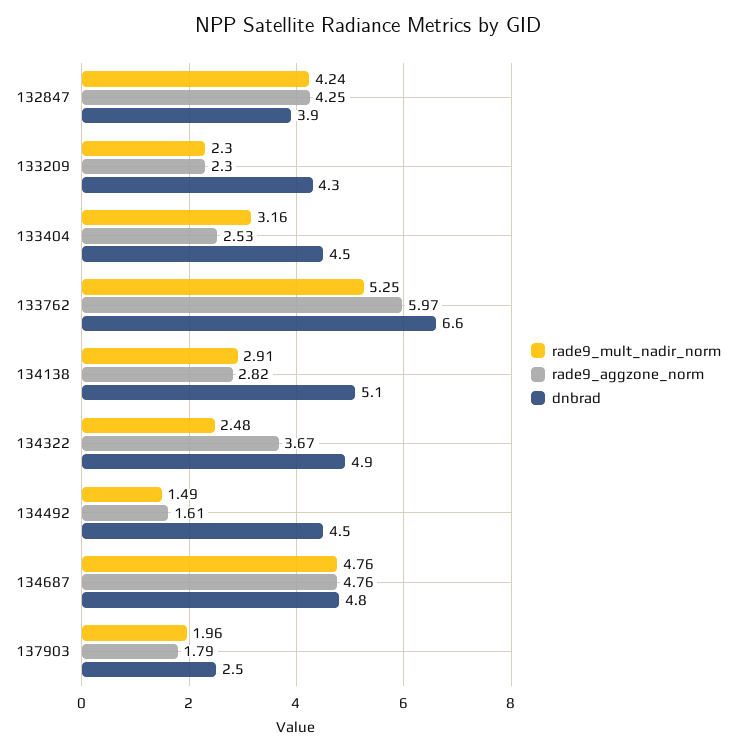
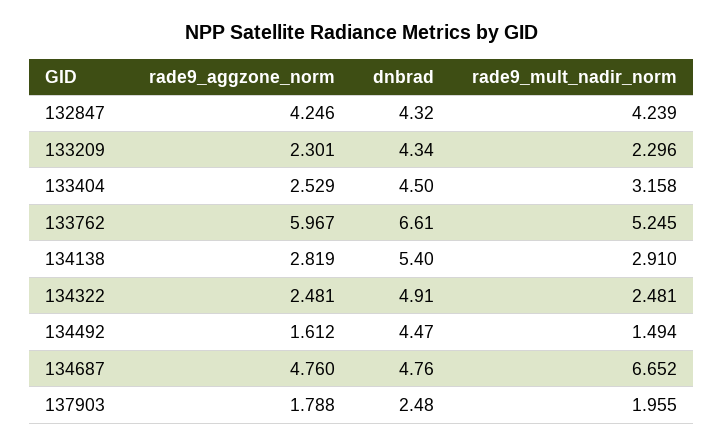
  {
    "rade9_mult_nadir_norm": {
      "132847": 4.239,
      "133209": 2.296,
      "133404": 3.158,
      "133762": 5.245,
      "134138": 2.91,
      "134322": 2.481,
      "134492": 1.494,
-     "134687": 4.76,
+     "134687": 6.652,
      "137903": 1.955
    },
    "rade9_aggzone_norm": {
      "132847": 4.246,
      "133209": 2.301,
      "133404": 2.529,
      "133762": 5.967,
      "134138": 2.819,
-     "134322": 3.67,
+     "134322": 2.481,
      "134492": 1.612,
      "134687": 4.76,
      "137903": 1.788
    },
    "dnbrad": {
-     "132847": 3.9,
+     "132847": 4.32,
      "133209": 4.34,
      "133404": 4.5,
      "133762": 6.61,
-     "134138": 5.1,
+     "134138": 5.4,
      "134322": 4.91,
      "134492": 4.47,
      "134687": 4.76,
      "137903": 2.48
    }
  }

